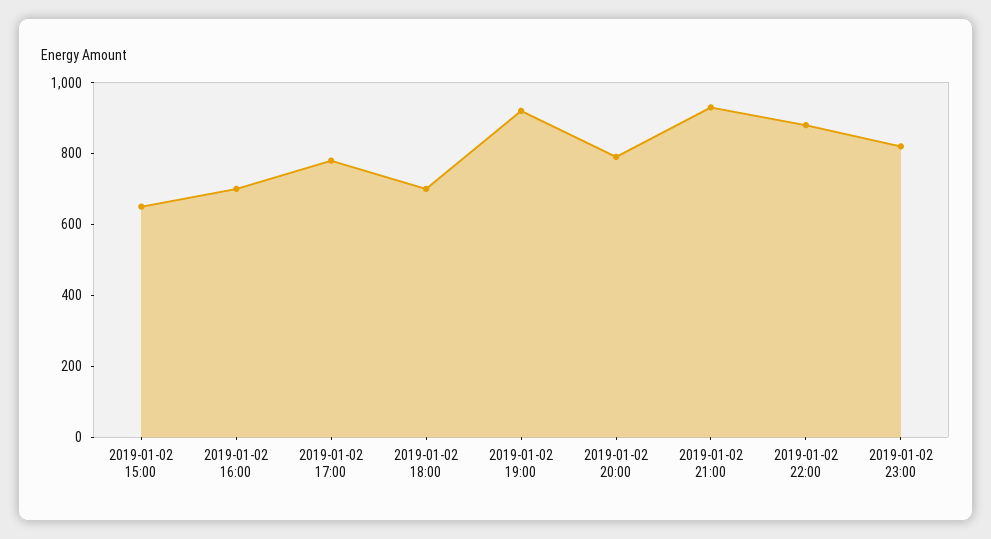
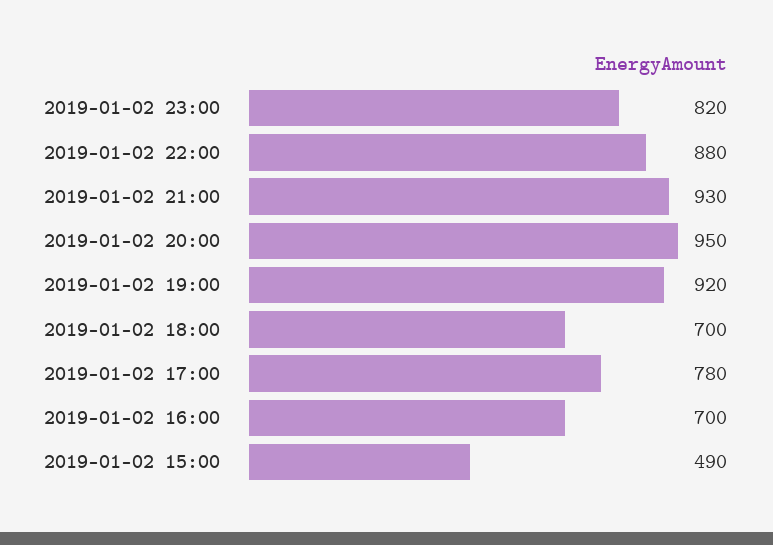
  {
-   "2019-01-02 15:00": 650,
+   "2019-01-02 15:00": 490,
    "2019-01-02 16:00": 700,
    "2019-01-02 17:00": 780,
    "2019-01-02 18:00": 700,
    "2019-01-02 19:00": 920,
-   "2019-01-02 20:00": 800,
+   "2019-01-02 20:00": 950,
    "2019-01-02 21:00": 930,
    "2019-01-02 22:00": 880,
    "2019-01-02 23:00": 820
  }

